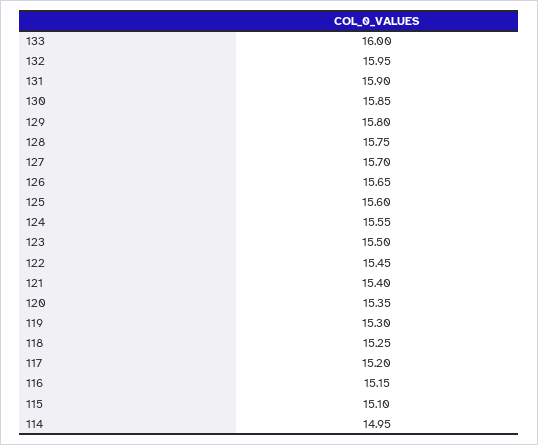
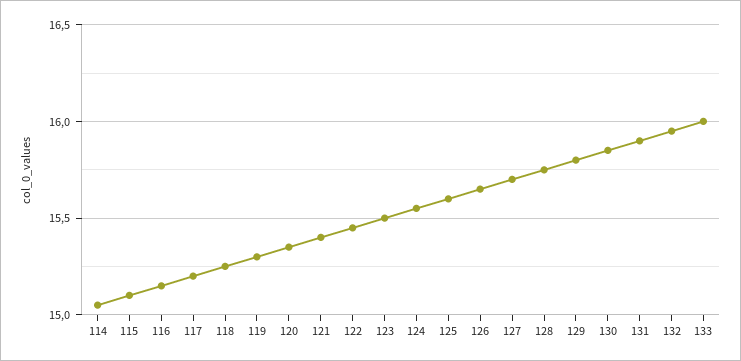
  {
    "133": 16,
    "132": 15.95,
    "131": 15.9,
    "130": 15.85,
    "129": 15.8,
    "128": 15.75,
    "127": 15.7,
    "126": 15.65,
    "125": 15.6,
    "124": 15.55,
    "123": 15.5,
    "122": 15.45,
    "121": 15.4,
    "120": 15.35,
    "119": 15.3,
    "118": 15.25,
    "117": 15.2,
    "116": 15.15,
    "115": 15.1,
-   "114": 14.95
+   "114": 15.05
  }

